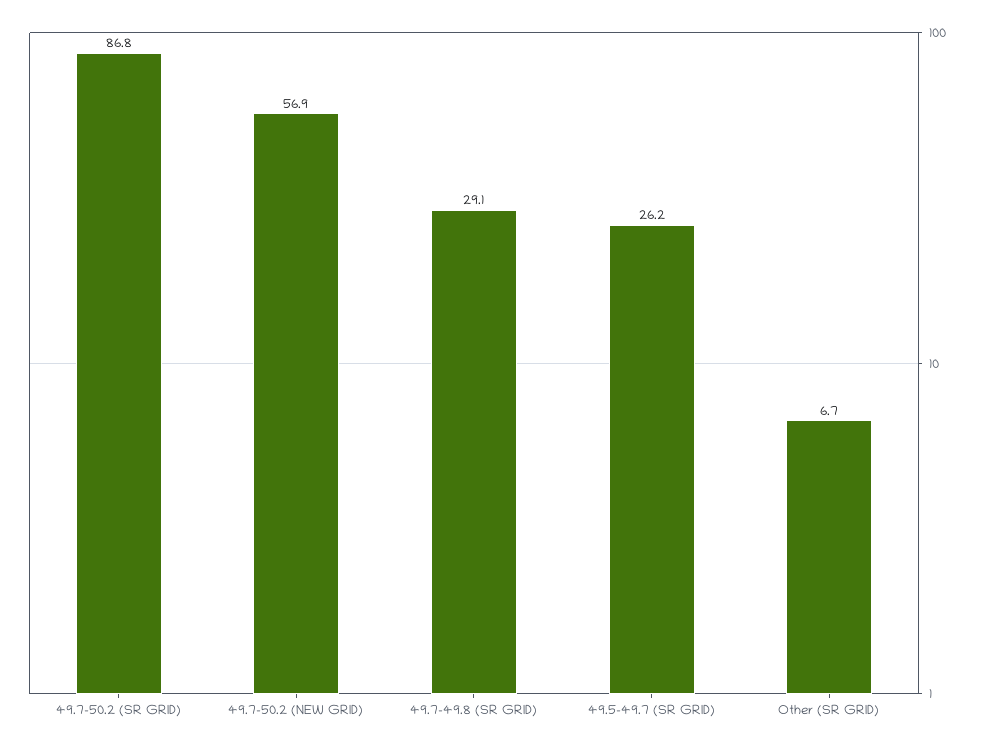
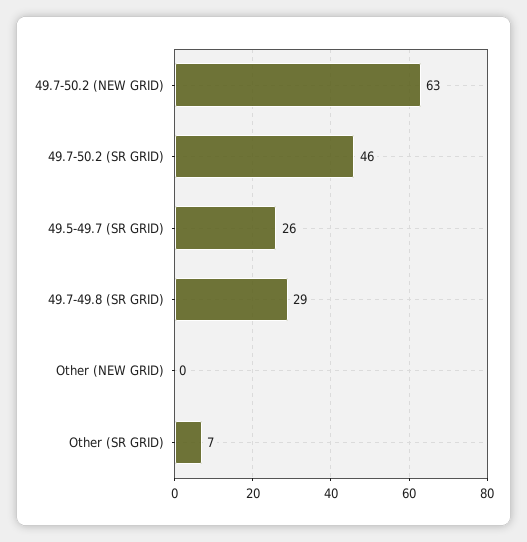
  {
-   "49.7-50.2 (SR GRID)": 86.8,
+   "49.7-50.2 (SR GRID)": 46,
-   "49.7-50.2 (NEW GRID)": 56.9,
+   "49.7-50.2 (NEW GRID)": 63,
    "49.7-49.8 (SR GRID)": 29.1,
    "49.5-49.7 (SR GRID)": 26.2,
-   "Other (SR GRID)": 6.7
+   "Other (SR GRID)": 6.7,
+   "Other (NEW GRID)": 0
  }

